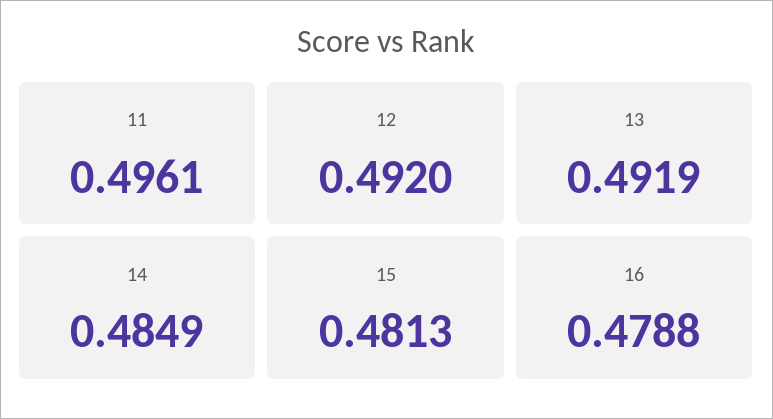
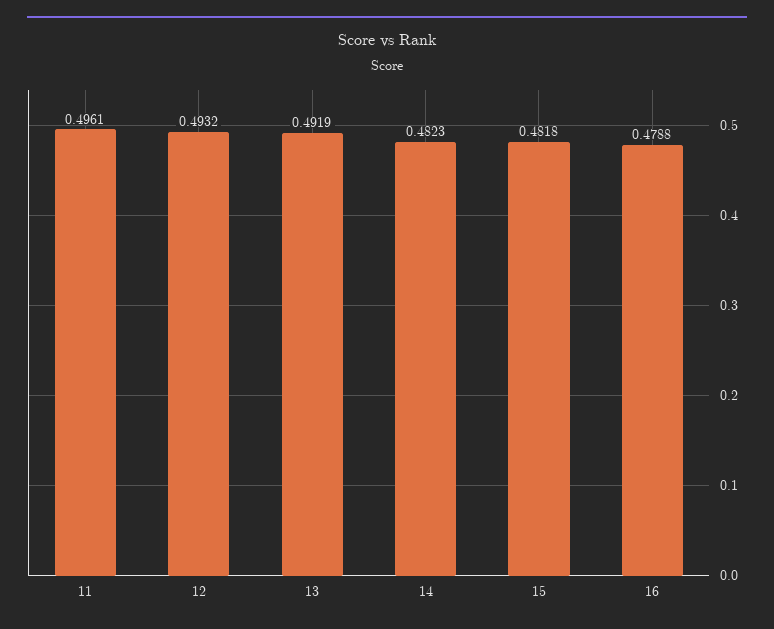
  {
    "11": 0.4961,
-   "12": 0.492,
+   "12": 0.4932,
    "13": 0.4919,
-   "14": 0.4849,
+   "14": 0.4823,
-   "15": 0.4813,
+   "15": 0.4818,
    "16": 0.4788
  }

